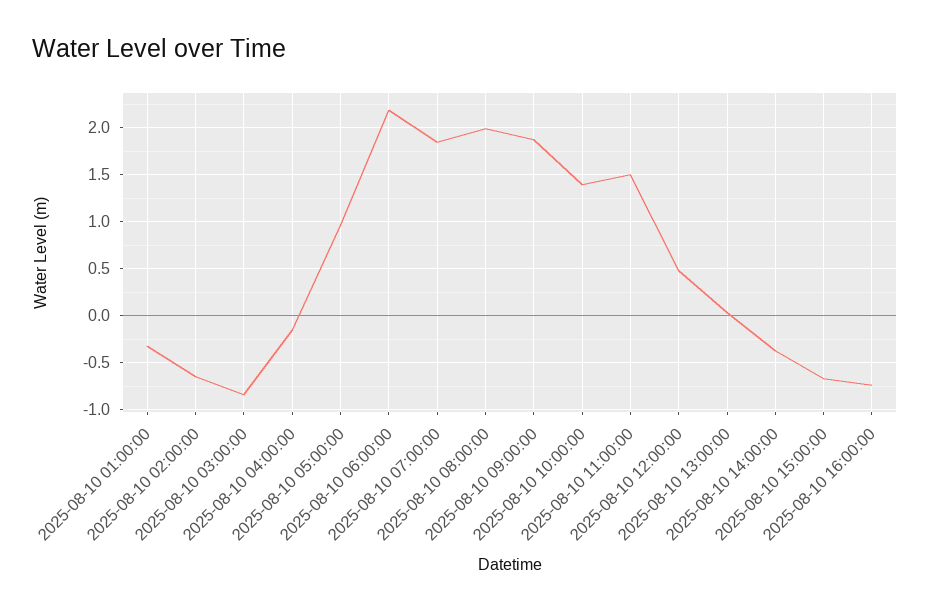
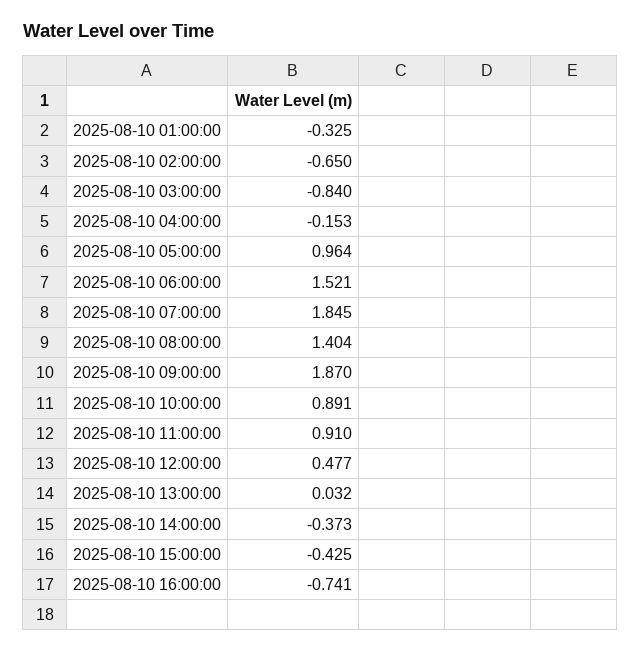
  {
    "2025-08-10 01:00:00": -0.325,
    "2025-08-10 02:00:00": -0.65,
    "2025-08-10 03:00:00": -0.84,
    "2025-08-10 04:00:00": -0.153,
    "2025-08-10 05:00:00": 0.964,
-   "2025-08-10 06:00:00": 2.2,
+   "2025-08-10 06:00:00": 1.521,
    "2025-08-10 07:00:00": 1.845,
-   "2025-08-10 08:00:00": 2,
+   "2025-08-10 08:00:00": 1.404,
    "2025-08-10 09:00:00": 1.87,
-   "2025-08-10 10:00:00": 1.4,
+   "2025-08-10 10:00:00": 0.891,
-   "2025-08-10 11:00:00": 1.5,
+   "2025-08-10 11:00:00": 0.91,
    "2025-08-10 12:00:00": 0.477,
    "2025-08-10 13:00:00": 0.032,
    "2025-08-10 14:00:00": -0.373,
-   "2025-08-10 15:00:00": -0.7,
+   "2025-08-10 15:00:00": -0.425,
    "2025-08-10 16:00:00": -0.741
  }

